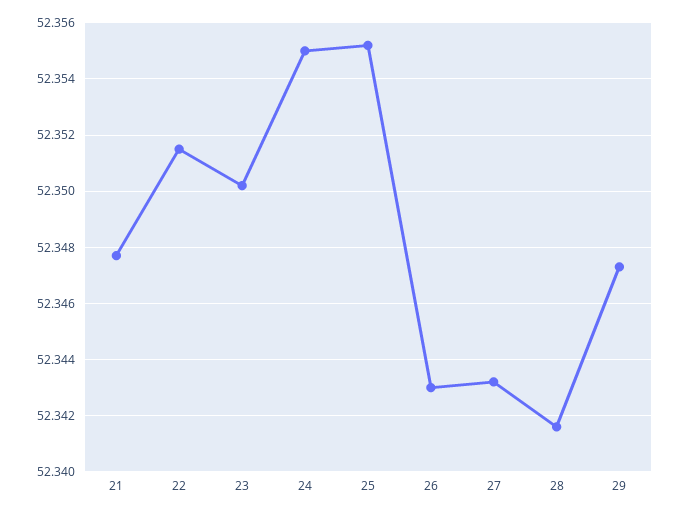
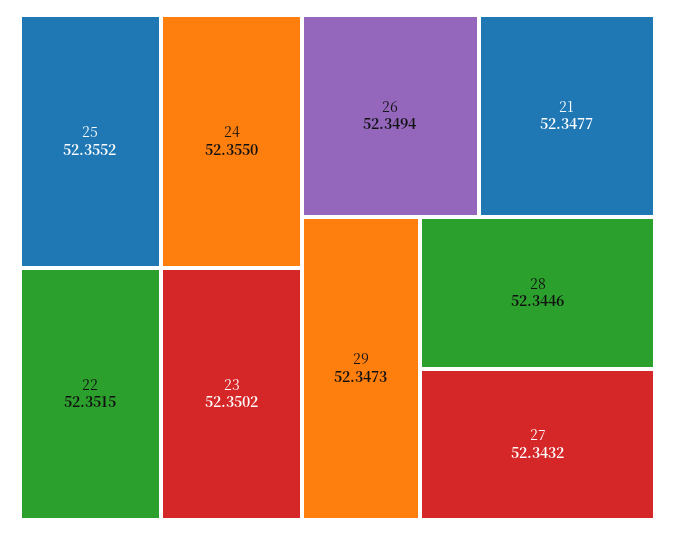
  {
    "21": 52.3477,
    "22": 52.3515,
    "23": 52.3502,
    "24": 52.355,
    "25": 52.3552,
-   "26": 52.343,
+   "26": 52.3494,
    "27": 52.3432,
-   "28": 52.3415,
+   "28": 52.3446,
    "29": 52.3473
  }

